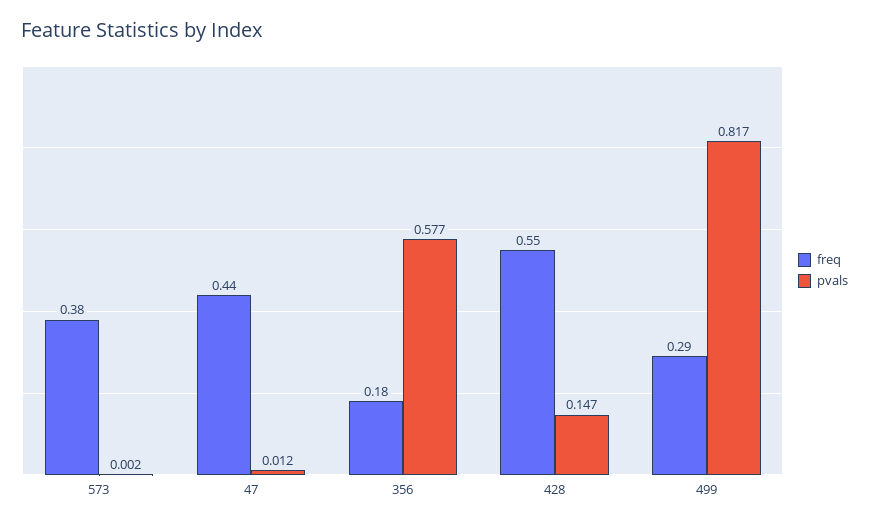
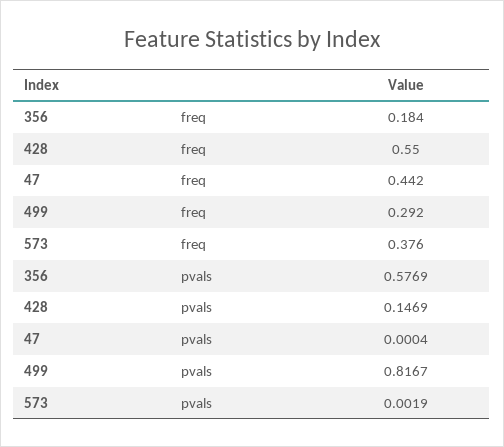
  {
    "freq": {
      "573": 0.376,
      "47": 0.442,
      "356": 0.184,
      "428": 0.55,
      "499": 0.292
    },
    "pvals": {
      "573": 0.0019,
-     "47": 0.012,
+     "47": 0.0004,
      "356": 0.5769,
      "428": 0.1469,
      "499": 0.8167
    }
  }

